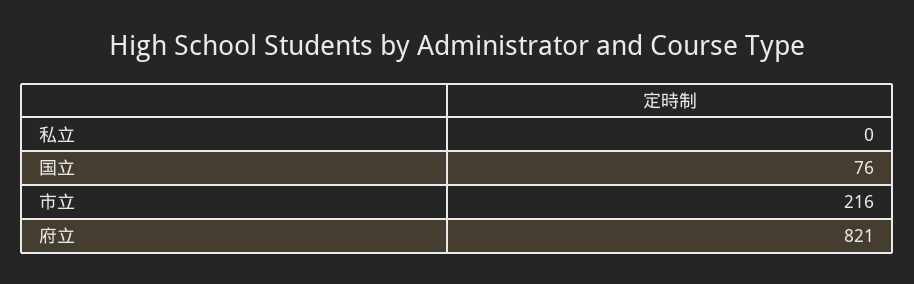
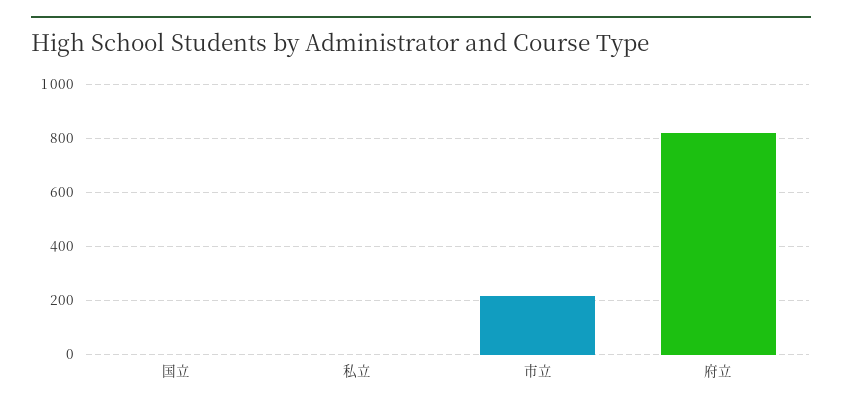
  {
    "私立": 0,
-   "国立": 76,
+   "国立": 0,
    "市立": 216,
    "府立": 821
  }

